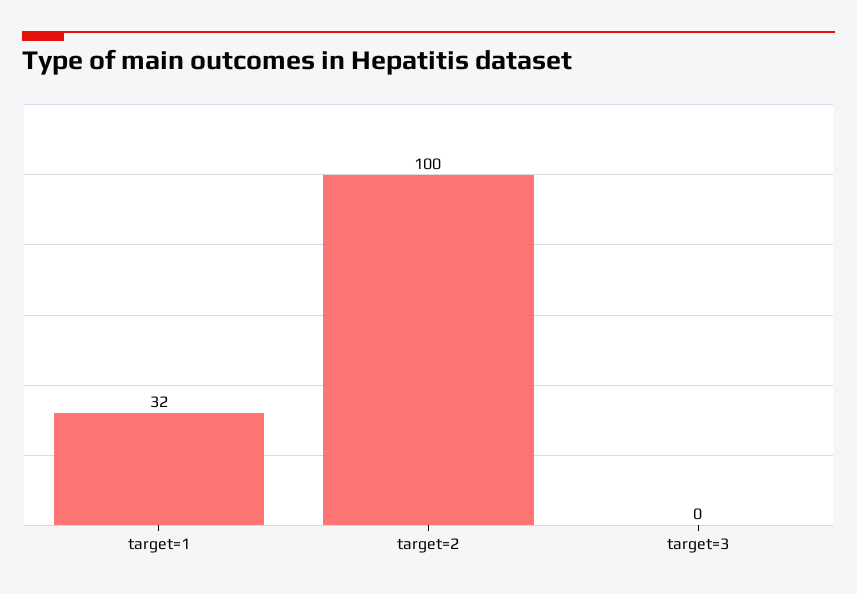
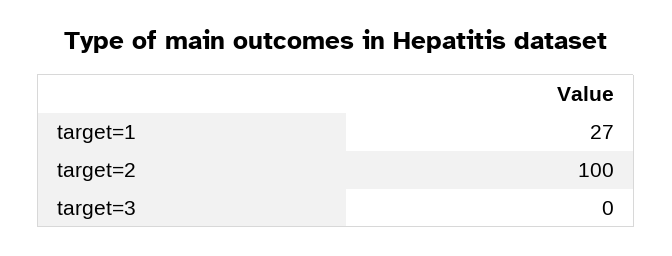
  {
-   "target=1": 32,
+   "target=1": 27,
    "target=2": 100,
    "target=3": 0
  }

